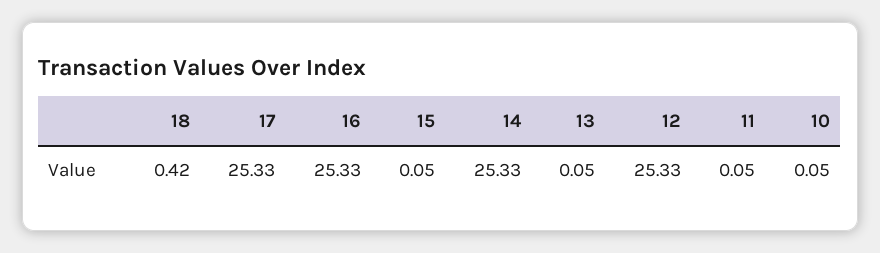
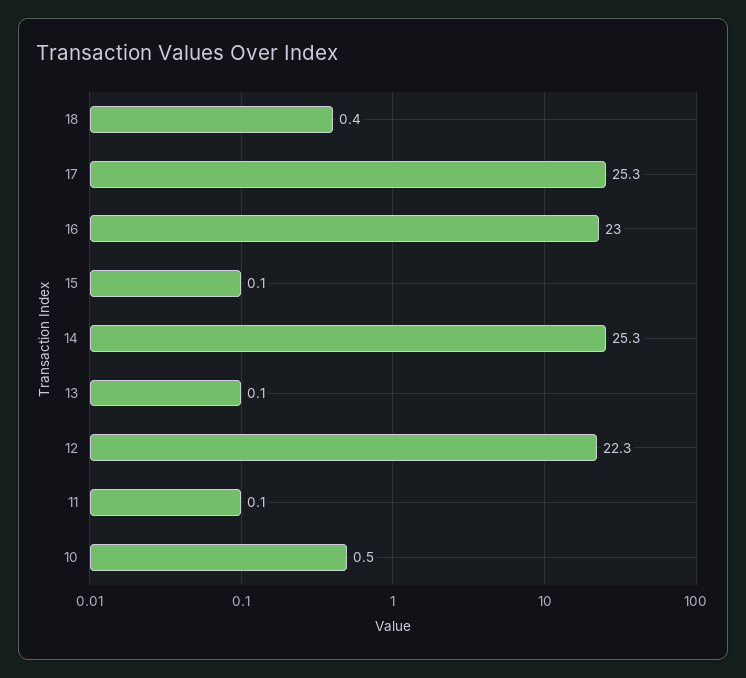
  {
    "18": 0.42,
    "17": 25.33,
-   "16": 25.33,
+   "16": 23,
    "15": 0.05,
    "14": 25.33,
    "13": 0.05,
-   "12": 25.33,
+   "12": 22.3,
    "11": 0.05,
-   "10": 0.05
+   "10": 0.5
  }

